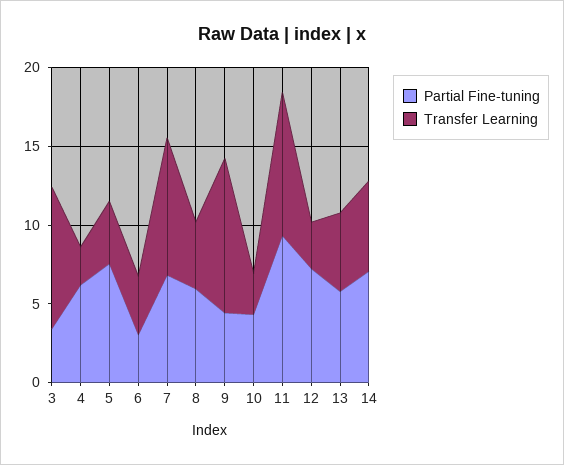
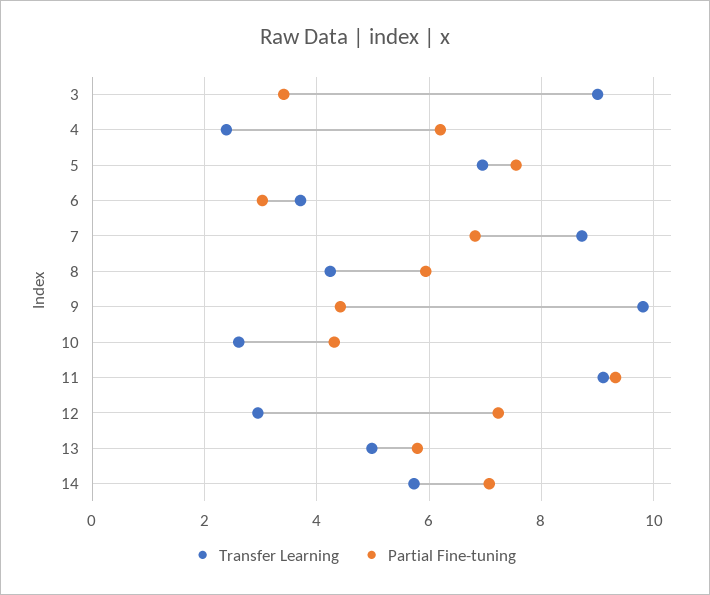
  {
    "Partial Fine-tuning": {
      "3": 3.4,
      "4": 6.2,
      "5": 7.6,
      "6": 3,
      "7": 6.8,
      "8": 6,
      "9": 4.4,
      "10": 4.4,
      "11": 9.4,
      "12": 7.2,
      "13": 5.8,
      "14": 7
    },
    "Transfer Learning": {
      "3": 9,
      "4": 2.4,
-     "5": 4,
+     "5": 7,
      "6": 3.8,
      "7": 8.8,
      "8": 4.2,
      "9": 9.8,
      "10": 2.6,
      "11": 9.2,
      "12": 3,
      "13": 5,
      "14": 5.8
    }
  }

